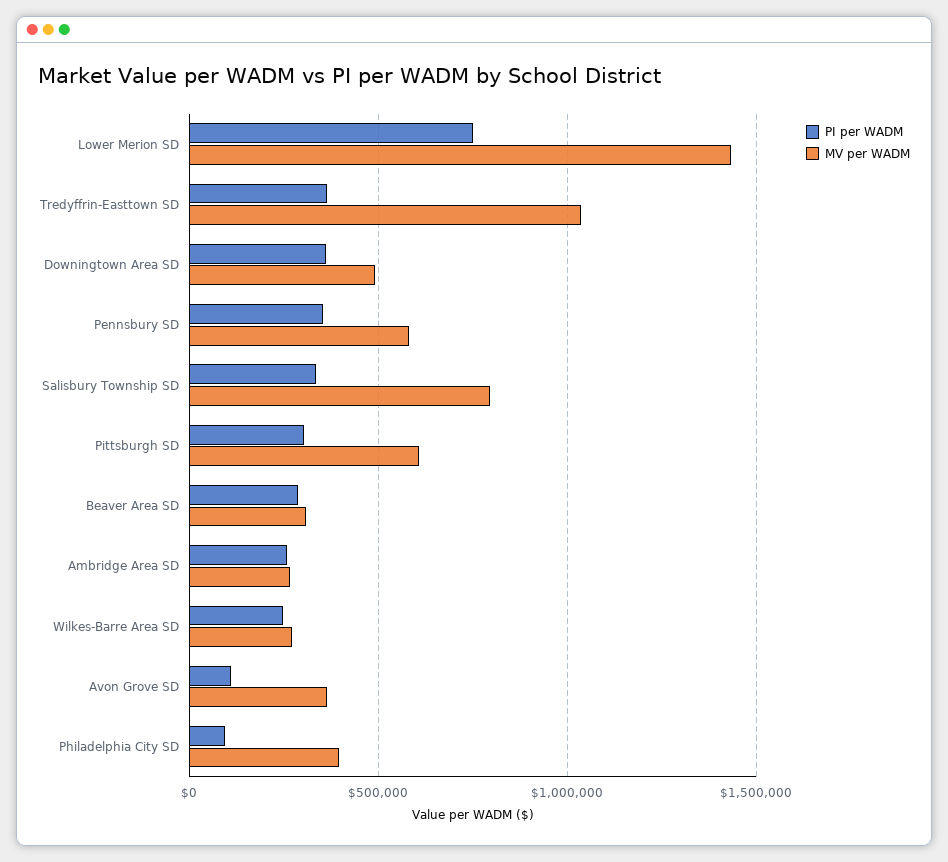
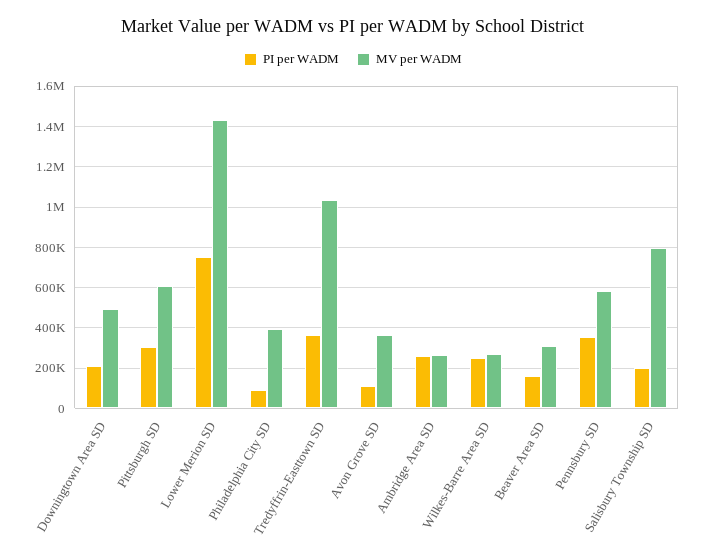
  {
    "PI per WADM": {
      "Lower Merion SD": 750000,
      "Tredyffrin-Easttown SD": 350000,
-     "Downingtown Area SD": 350000,
+     "Downingtown Area SD": 200000,
      "Pennsbury SD": 350000,
-     "Salisbury Township SD": 350000,
+     "Salisbury Township SD": 200000,
      "Pittsburgh SD": 300000,
-     "Beaver Area SD": 300000,
+     "Beaver Area SD": 150000,
      "Ambridge Area SD": 250000,
      "Wilkes-Barre Area SD": 250000,
      "Avon Grove SD": 100000,
      "Philadelphia City SD": 100000
    },
    "MV per WADM": {
      "Lower Merion SD": 1450000,
      "Tredyffrin-Easttown SD": 1050000,
      "Downingtown Area SD": 500000,
      "Pennsbury SD": 600000,
      "Salisbury Township SD": 800000,
      "Pittsburgh SD": 600000,
      "Beaver Area SD": 300000,
      "Ambridge Area SD": 250000,
      "Wilkes-Barre Area SD": 250000,
      "Avon Grove SD": 350000,
      "Philadelphia City SD": 400000
    }
  }

